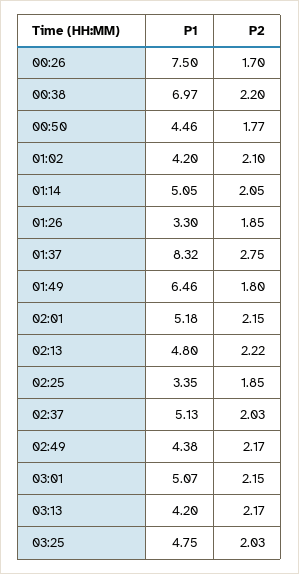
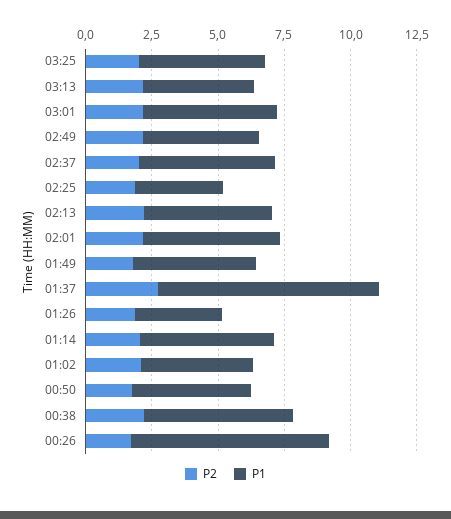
  {
    "P1": {
      "00:26": 7.5,
-     "00:38": 6.97,
+     "00:38": 5.5,
      "00:50": 4.46,
      "01:02": 4.2,
      "01:14": 5.05,
      "01:26": 3.3,
      "01:37": 8.32,
-     "01:49": 6.46,
+     "01:49": 4.5,
      "02:01": 5.18,
      "02:13": 4.8,
      "02:25": 3.35,
      "02:37": 5.13,
      "02:49": 4.38,
      "03:01": 5.07,
      "03:13": 4.2,
      "03:25": 4.75
    },
    "P2": {
      "00:26": 1.7,
      "00:38": 2.2,
      "00:50": 1.77,
      "01:02": 2.1,
      "01:14": 2.05,
      "01:26": 1.85,
      "01:37": 2.75,
      "01:49": 1.8,
      "02:01": 2.15,
      "02:13": 2.22,
      "02:25": 1.85,
      "02:37": 2.03,
      "02:49": 2.17,
      "03:01": 2.15,
      "03:13": 2.17,
      "03:25": 2.03
    }
  }

